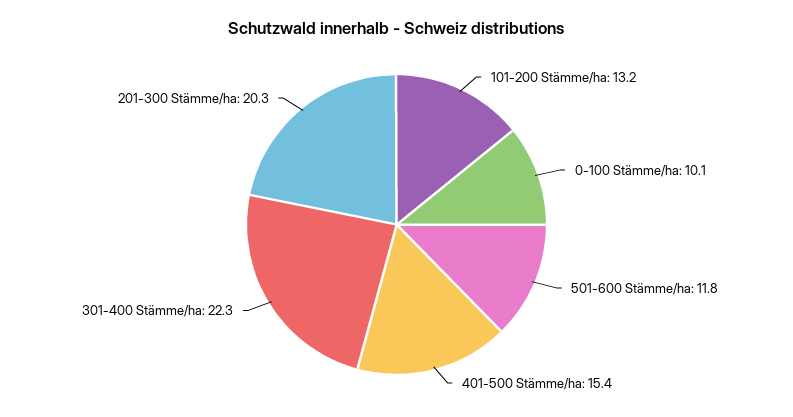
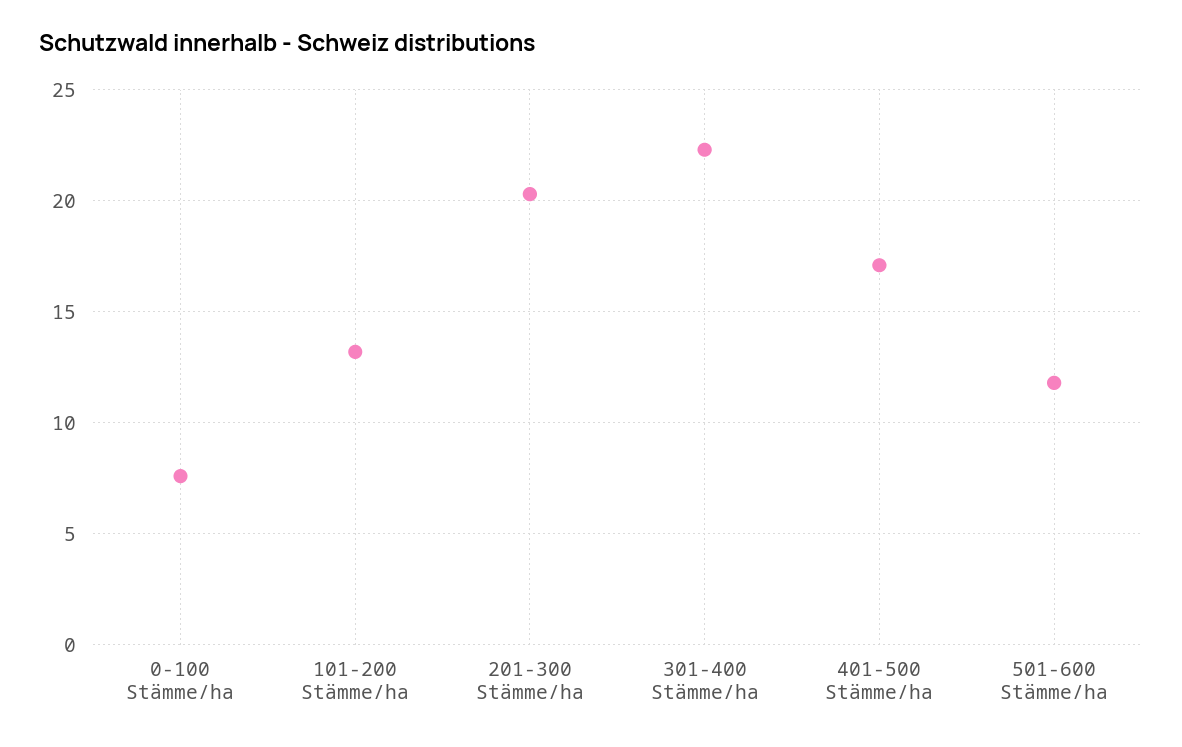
  {
    "101-200 Stämme/ha": 13.2,
-   "0-100 Stämme/ha": 10.1,
+   "0-100 Stämme/ha": 7.5,
    "501-600 Stämme/ha": 11.8,
-   "401-500 Stämme/ha": 15.4,
+   "401-500 Stämme/ha": 17,
    "301-400 Stämme/ha": 22.3,
    "201-300 Stämme/ha": 20.3
  }

